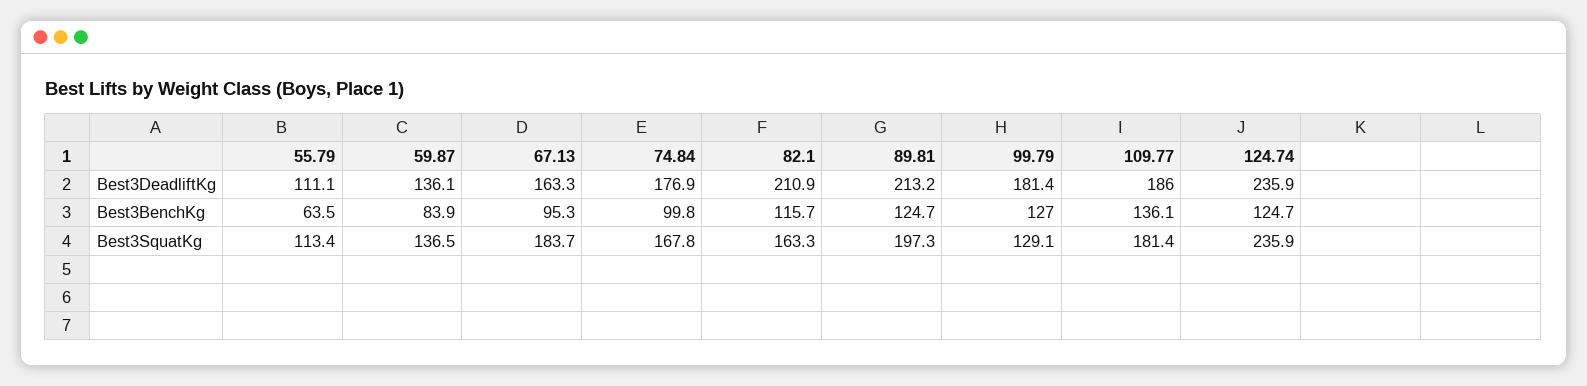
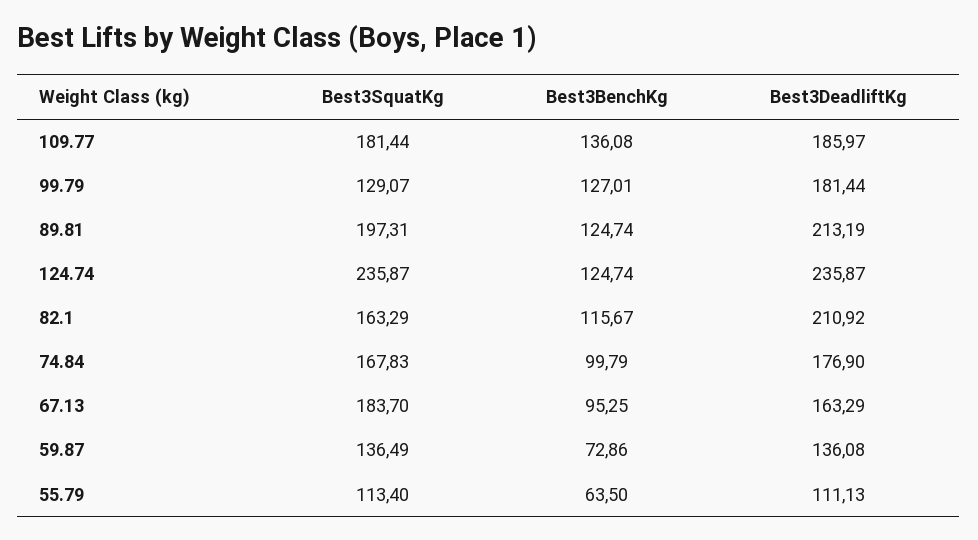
  {
    "55.79": {
      "Best3DeadliftKg": 111.13,
      "Best3BenchKg": 63.5,
      "Best3SquatKg": 113.4
    },
    "59.87": {
      "Best3DeadliftKg": 136.08,
-     "Best3BenchKg": 83.9,
+     "Best3BenchKg": 72.86,
      "Best3SquatKg": 136.49
    },
    "67.13": {
      "Best3DeadliftKg": 163.29,
      "Best3BenchKg": 95.25,
      "Best3SquatKg": 183.7
    },
    "74.84": {
      "Best3DeadliftKg": 176.9,
      "Best3BenchKg": 99.79,
      "Best3SquatKg": 167.83
    },
    "82.1": {
      "Best3DeadliftKg": 210.92,
      "Best3BenchKg": 115.67,
      "Best3SquatKg": 163.29
    },
    "89.81": {
      "Best3DeadliftKg": 213.19,
      "Best3BenchKg": 124.74,
      "Best3SquatKg": 197.31
    },
    "99.79": {
      "Best3DeadliftKg": 181.44,
      "Best3BenchKg": 127.01,
      "Best3SquatKg": 129.07
    },
    "109.77": {
      "Best3DeadliftKg": 185.97,
      "Best3BenchKg": 136.08,
      "Best3SquatKg": 181.44
    },
    "124.74": {
      "Best3DeadliftKg": 235.87,
      "Best3BenchKg": 124.74,
      "Best3SquatKg": 235.87
    }
  }

